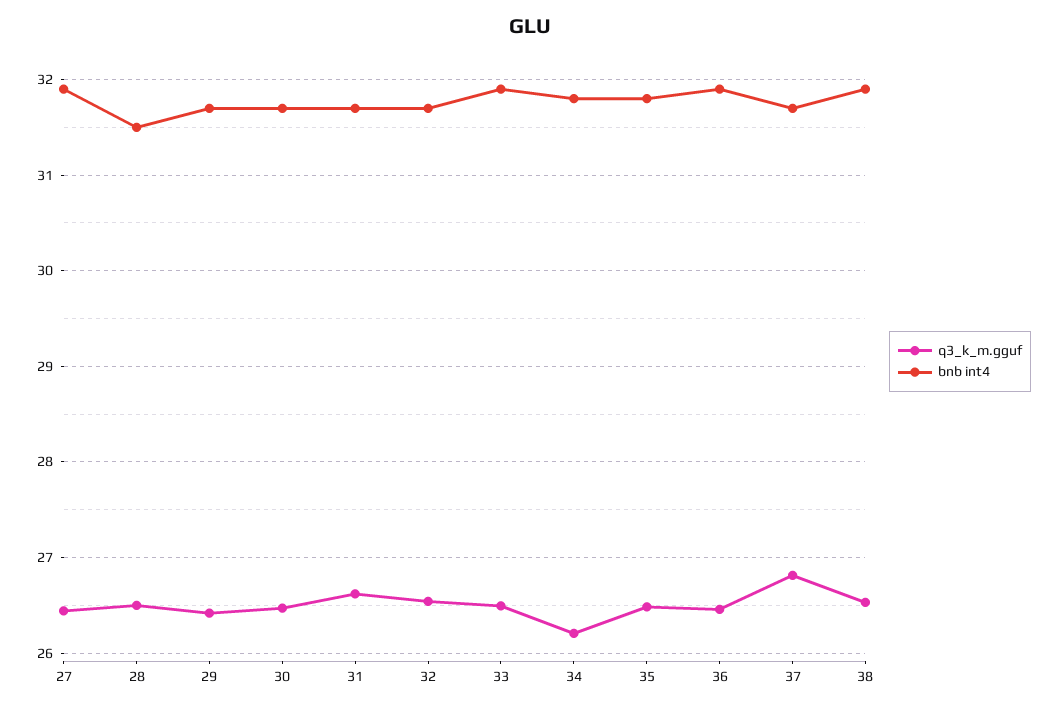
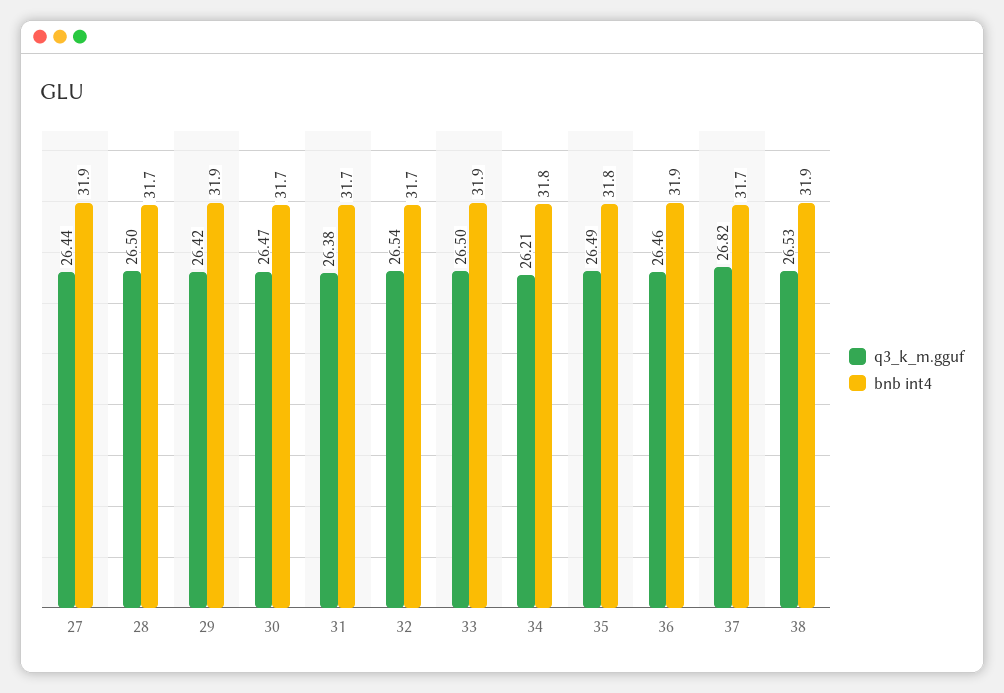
  {
    "q3_k_m.gguf": {
      "27": 26.44,
      "28": 26.5,
      "29": 26.42,
      "30": 26.47,
-     "31": 26.6,
+     "31": 26.38,
      "32": 26.54,
      "33": 26.5,
      "34": 26.21,
      "35": 26.49,
      "36": 26.46,
      "37": 26.82,
      "38": 26.53
    },
    "bnb int4": {
      "27": 31.9,
-     "28": 31.5,
+     "28": 31.7,
-     "29": 31.7,
+     "29": 31.9,
      "30": 31.7,
      "31": 31.7,
      "32": 31.7,
      "33": 31.9,
      "34": 31.8,
      "35": 31.8,
      "36": 31.9,
      "37": 31.7,
      "38": 31.9
    }
  }

